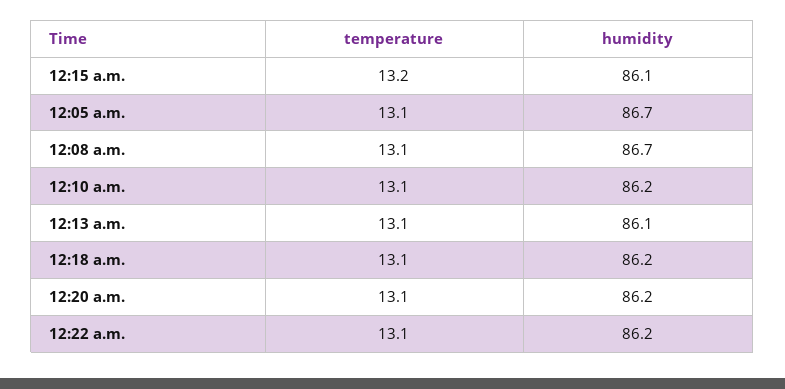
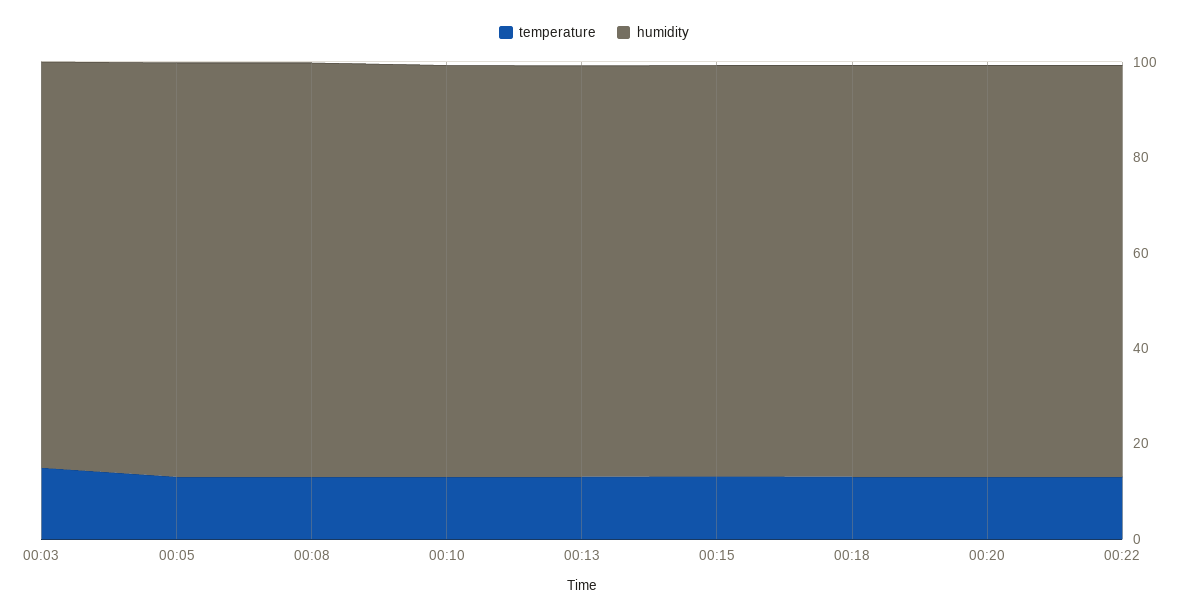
  {
    "temperature": {
      "12:15 a.m.": 13.2,
      "12:05 a.m.": 13.1,
      "12:08 a.m.": 13.1,
      "12:10 a.m.": 13.1,
      "12:13 a.m.": 13.1,
      "12:18 a.m.": 13.1,
      "12:20 a.m.": 13.1,
-     "12:22 a.m.": 13.1
+     "12:22 a.m.": 13.1,
+     "00:03": 15
    },
    "humidity": {
      "12:15 a.m.": 86.1,
      "12:05 a.m.": 86.7,
      "12:08 a.m.": 86.7,
      "12:10 a.m.": 86.2,
      "12:13 a.m.": 86.1,
      "12:18 a.m.": 86.2,
      "12:20 a.m.": 86.2,
-     "12:22 a.m.": 86.2
+     "12:22 a.m.": 86.2,
+     "00:03": 85
    }
  }

